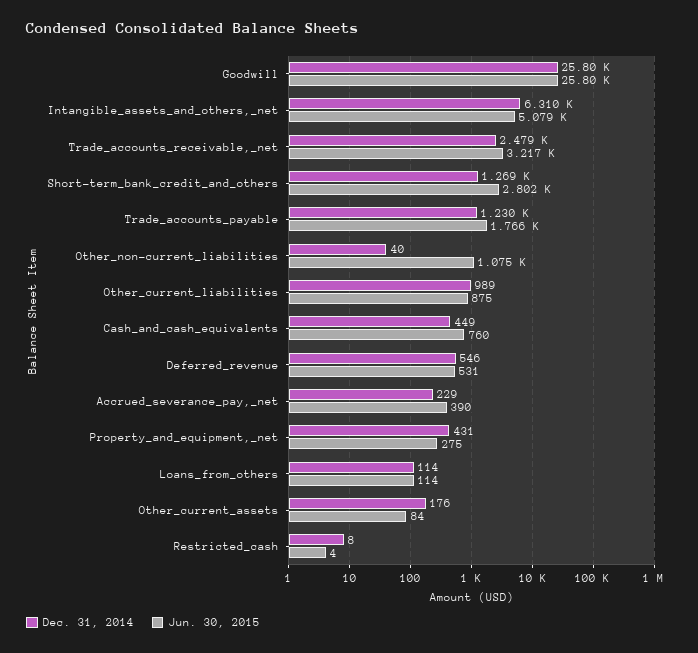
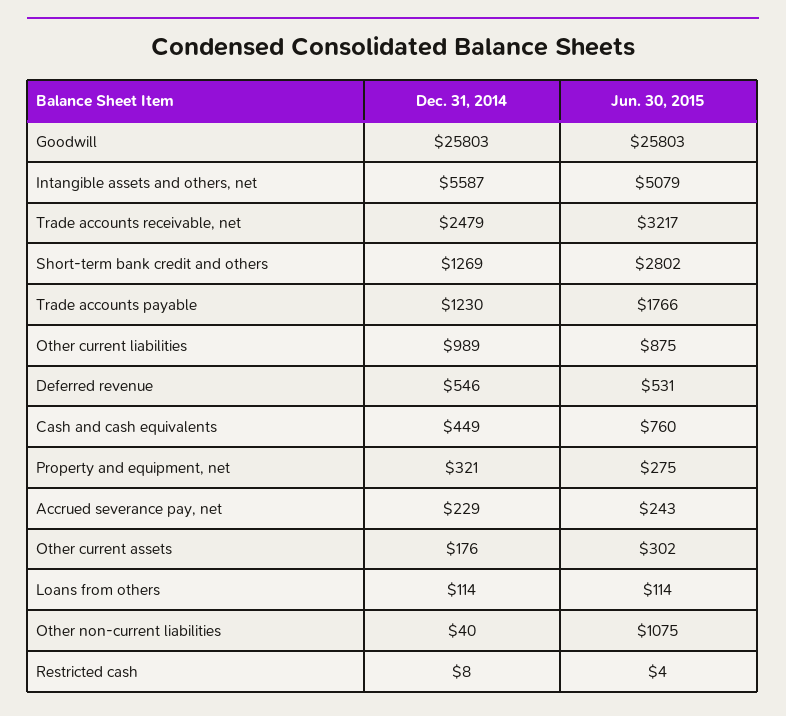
  {
    "Dec. 31, 2014": {
      "Goodwill": 25803,
-     "Intangible_assets_and_others,_net": 6310,
+     "Intangible_assets_and_others,_net": 5587,
      "Trade_accounts_receivable,_net": 2479,
      "Short-term_bank_credit_and_others": 1269,
      "Trade_accounts_payable": 1230,
      "Other_non-current_liabilities": 40,
      "Other_current_liabilities": 989,
      "Cash_and_cash_equivalents": 449,
      "Deferred_revenue": 546,
      "Accrued_severance_pay,_net": 229,
-     "Property_and_equipment,_net": 431,
+     "Property_and_equipment,_net": 321,
      "Loans_from_others": 114,
      "Other_current_assets": 176,
      "Restricted_cash": 8
    },
    "Jun. 30, 2015": {
      "Goodwill": 25803,
      "Intangible_assets_and_others,_net": 5079,
      "Trade_accounts_receivable,_net": 3217,
      "Short-term_bank_credit_and_others": 2802,
      "Trade_accounts_payable": 1766,
      "Other_non-current_liabilities": 1075,
      "Other_current_liabilities": 875,
      "Cash_and_cash_equivalents": 760,
      "Deferred_revenue": 531,
-     "Accrued_severance_pay,_net": 390,
+     "Accrued_severance_pay,_net": 243,
      "Property_and_equipment,_net": 275,
      "Loans_from_others": 114,
-     "Other_current_assets": 84,
+     "Other_current_assets": 302,
      "Restricted_cash": 4
    }
  }

